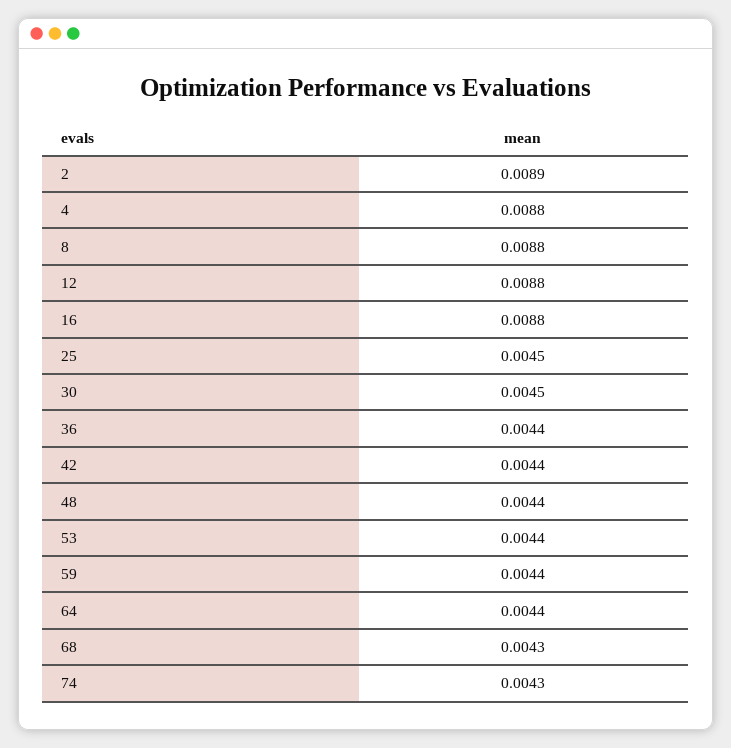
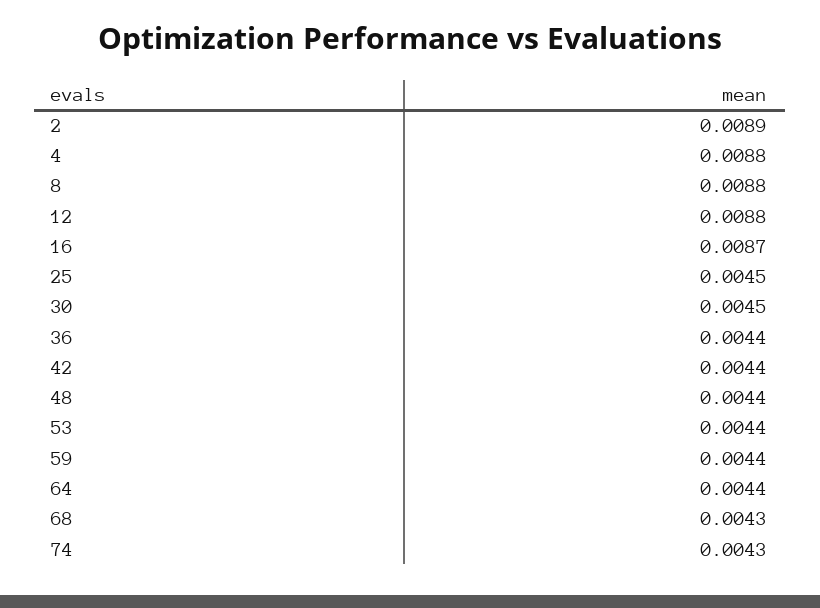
  {
    "2": 0.0089,
    "4": 0.0088,
    "8": 0.0088,
    "12": 0.0088,
-   "16": 0.0088,
+   "16": 0.0087,
    "25": 0.0045,
    "30": 0.0045,
    "36": 0.0044,
    "42": 0.0044,
    "48": 0.0044,
    "53": 0.0044,
    "59": 0.0044,
    "64": 0.0044,
    "68": 0.0043,
    "74": 0.0043
  }

